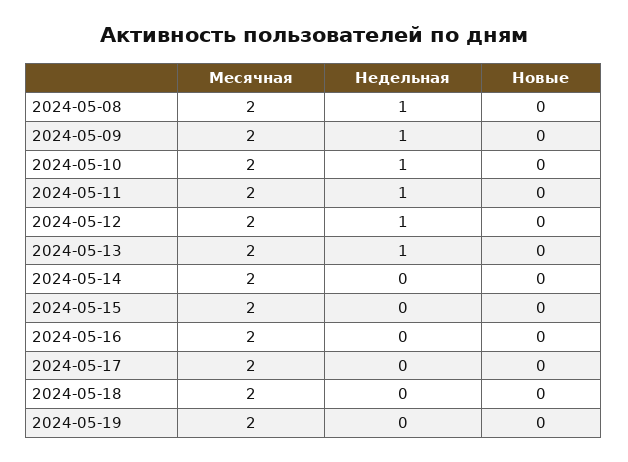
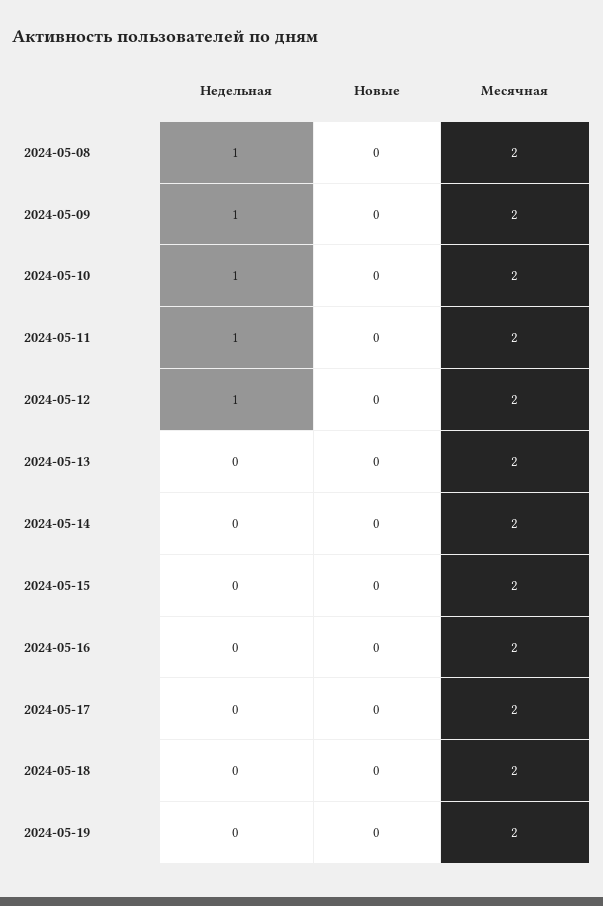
  {
    "Месячная": {
      "2024-05-08": 2,
      "2024-05-09": 2,
      "2024-05-10": 2,
      "2024-05-11": 2,
      "2024-05-12": 2,
      "2024-05-13": 2,
      "2024-05-14": 2,
      "2024-05-15": 2,
      "2024-05-16": 2,
      "2024-05-17": 2,
      "2024-05-18": 2,
      "2024-05-19": 2
    },
    "Недельная": {
      "2024-05-08": 1,
      "2024-05-09": 1,
      "2024-05-10": 1,
      "2024-05-11": 1,
      "2024-05-12": 1,
-     "2024-05-13": 1,
+     "2024-05-13": 0,
      "2024-05-14": 0,
      "2024-05-15": 0,
      "2024-05-16": 0,
      "2024-05-17": 0,
      "2024-05-18": 0,
      "2024-05-19": 0
    },
    "Новые": {
      "2024-05-08": 0,
      "2024-05-09": 0,
      "2024-05-10": 0,
      "2024-05-11": 0,
      "2024-05-12": 0,
      "2024-05-13": 0,
      "2024-05-14": 0,
      "2024-05-15": 0,
      "2024-05-16": 0,
      "2024-05-17": 0,
      "2024-05-18": 0,
      "2024-05-19": 0
    }
  }

